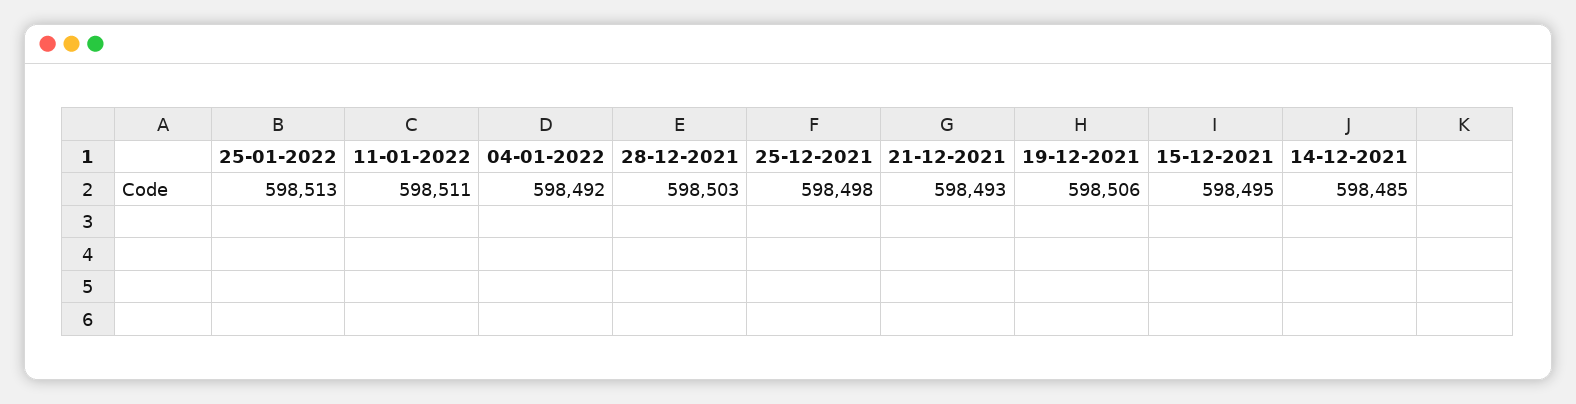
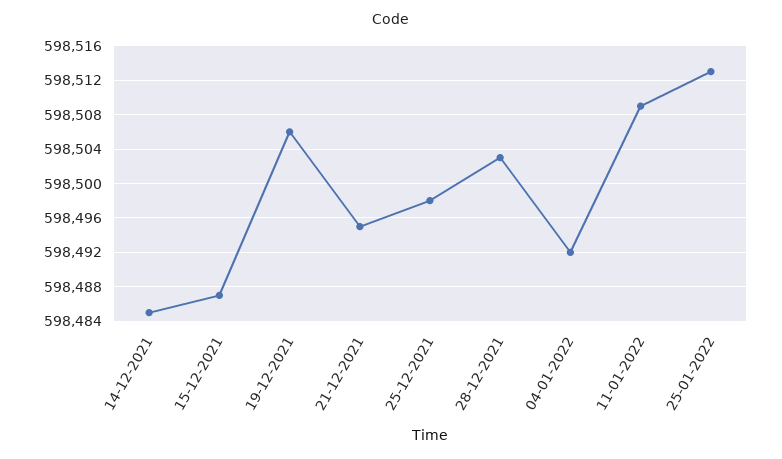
  {
    "25-01-2022": 598513,
-   "11-01-2022": 598511,
+   "11-01-2022": 598509,
    "04-01-2022": 598492,
    "28-12-2021": 598503,
    "25-12-2021": 598498,
-   "21-12-2021": 598493,
+   "21-12-2021": 598495,
    "19-12-2021": 598506,
-   "15-12-2021": 598495,
+   "15-12-2021": 598487,
    "14-12-2021": 598485
  }

